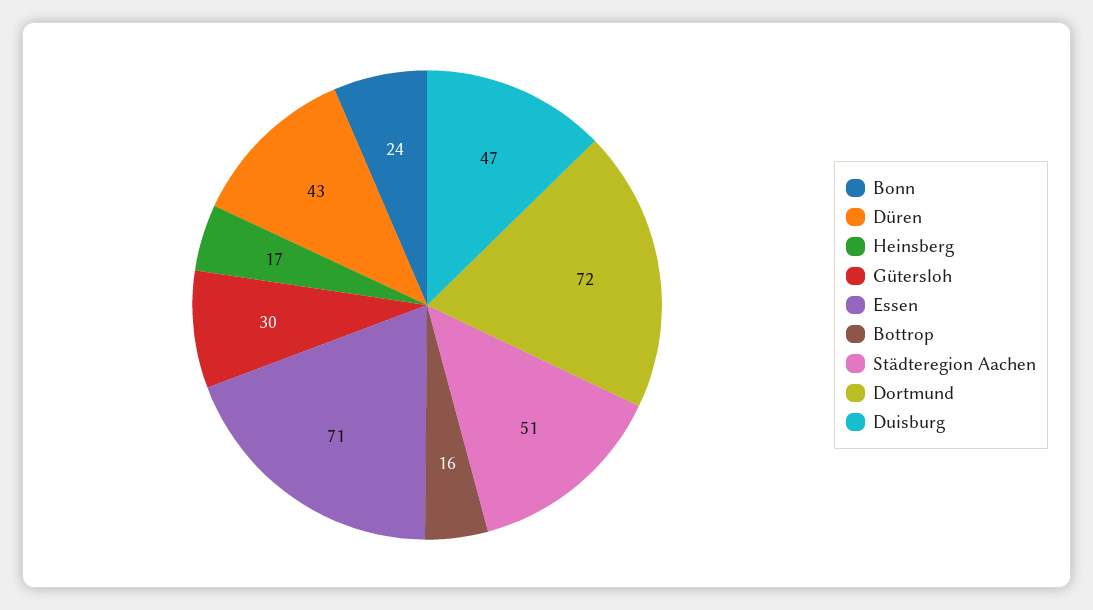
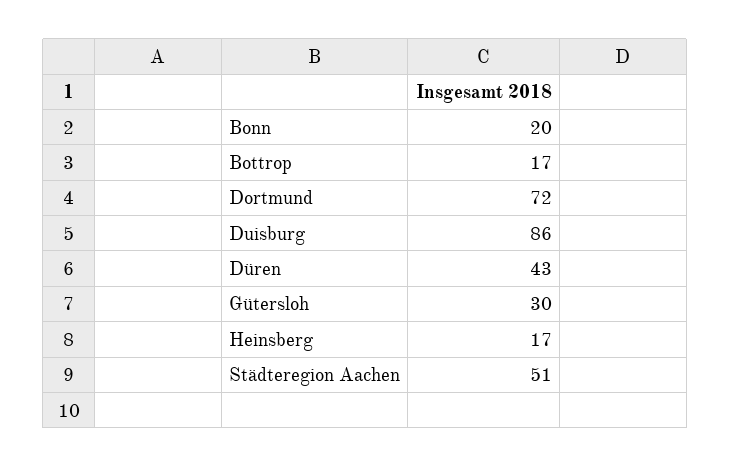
  {
-   "Bonn": 24,
+   "Bonn": 20,
    "Düren": 43,
    "Heinsberg": 17,
    "Gütersloh": 30,
-   "Essen": 71,
-   "Bottrop": 16,
+   "Bottrop": 17,
    "Städteregion Aachen": 51,
    "Dortmund": 72,
-   "Duisburg": 47
+   "Duisburg": 86
  }

